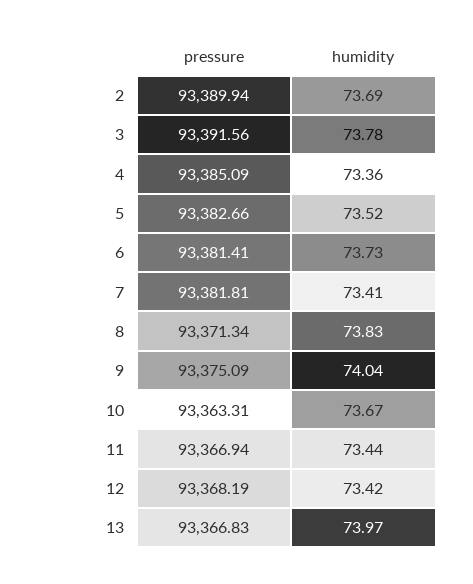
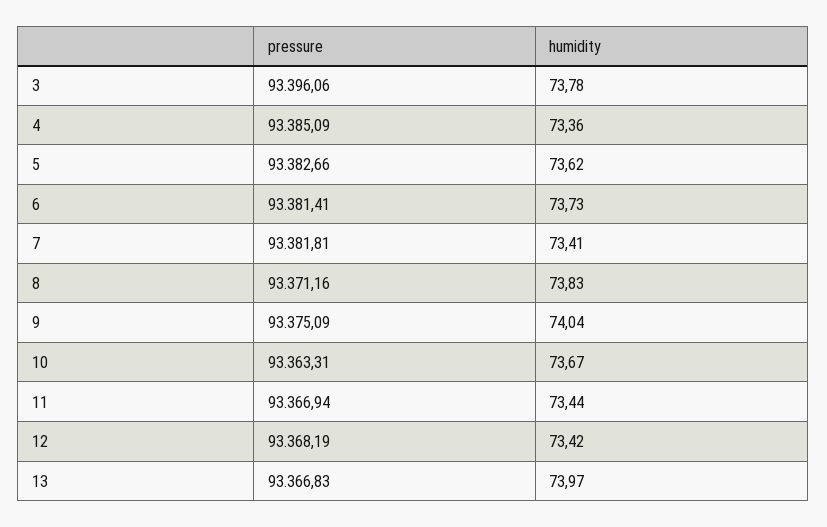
  {
    "pressure": {
-     "2": 93389.94,
-     "3": 93391.56,
+     "3": 93396.06,
      "4": 93385.09,
      "5": 93382.66,
      "6": 93381.41,
      "7": 93381.81,
-     "8": 93371.34,
+     "8": 93371.16,
      "9": 93375.09,
      "10": 93363.31,
      "11": 93366.94,
      "12": 93368.19,
      "13": 93366.83
    },
    "humidity": {
-     "2": 73.69,
      "3": 73.78,
      "4": 73.36,
-     "5": 73.52,
+     "5": 73.62,
      "6": 73.73,
      "7": 73.41,
      "8": 73.83,
      "9": 74.04,
      "10": 73.67,
      "11": 73.44,
      "12": 73.42,
      "13": 73.97
    }
  }

